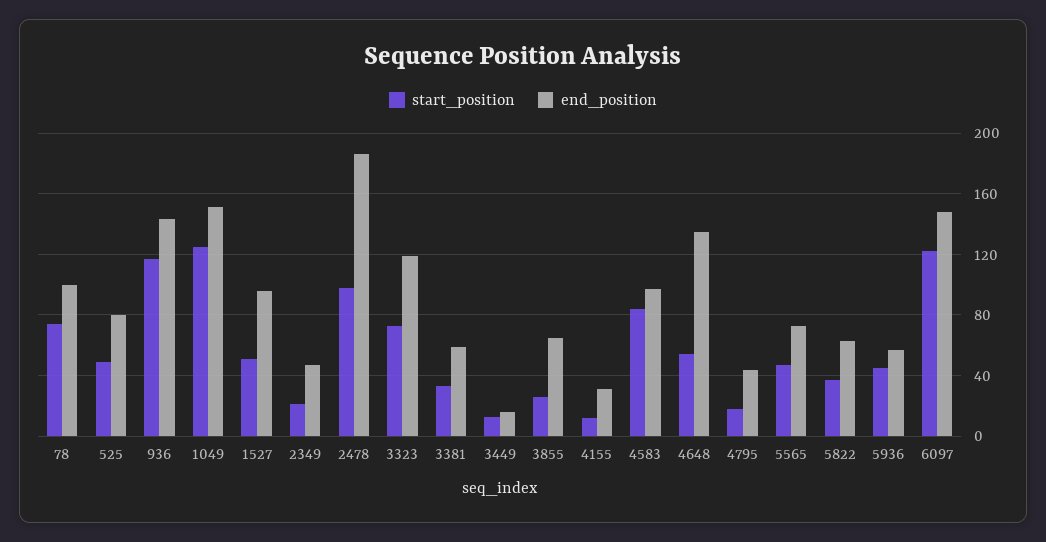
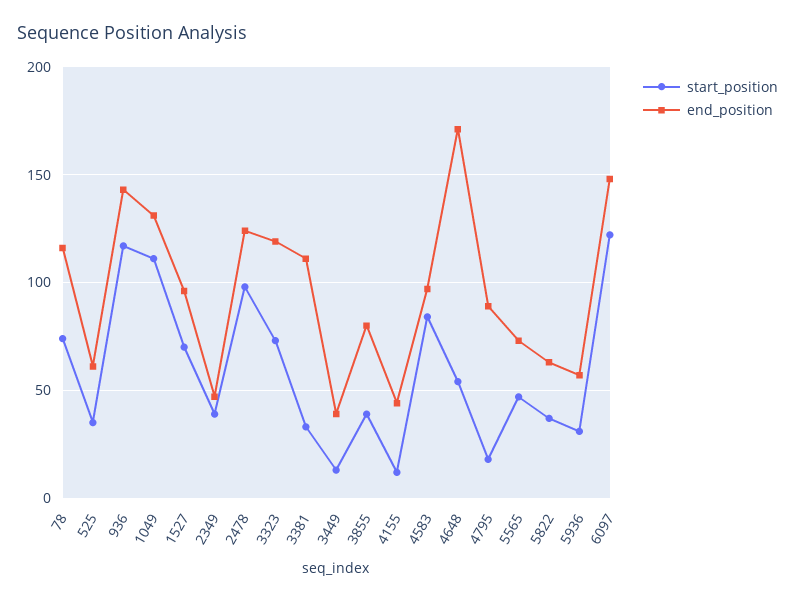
  {
    "start_position": {
      "78": 75,
-     "525": 50,
+     "525": 35,
      "936": 115,
-     "1049": 125,
+     "1049": 110,
-     "1527": 50,
+     "1527": 70,
-     "2349": 20,
+     "2349": 40,
      "2478": 100,
      "3323": 75,
      "3381": 35,
      "3449": 15,
-     "3855": 25,
+     "3855": 40,
      "4155": 10,
      "4583": 85,
      "4648": 55,
      "4795": 20,
      "5565": 45,
      "5822": 35,
-     "5936": 45,
+     "5936": 30,
      "6097": 120
    },
    "end_position": {
-     "78": 100,
+     "78": 115,
-     "525": 80,
+     "525": 60,
      "936": 145,
-     "1049": 150,
+     "1049": 130,
      "1527": 95,
      "2349": 45,
-     "2478": 185,
+     "2478": 125,
      "3323": 120,
-     "3381": 60,
+     "3381": 110,
-     "3449": 15,
+     "3449": 40,
-     "3855": 65,
+     "3855": 80,
-     "4155": 30,
+     "4155": 45,
      "4583": 95,
-     "4648": 135,
+     "4648": 170,
-     "4795": 45,
+     "4795": 90,
      "5565": 75,
      "5822": 65,
      "5936": 55,
      "6097": 150
    }
  }

